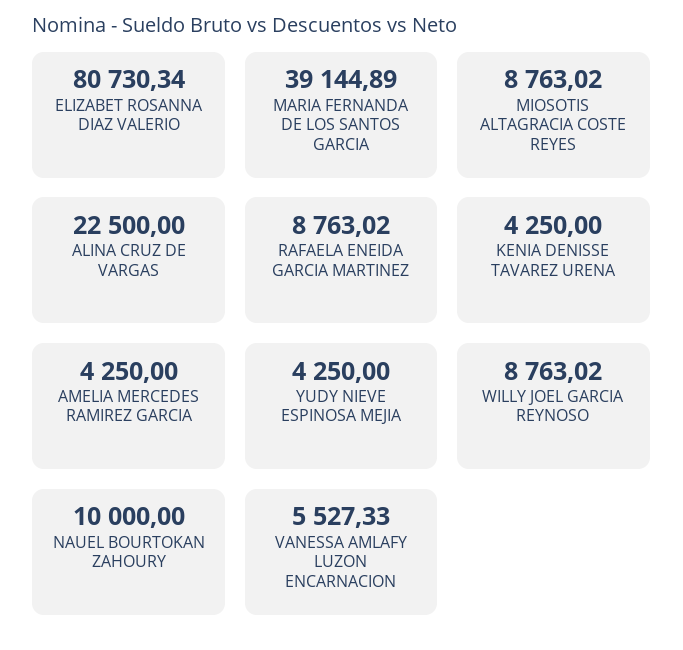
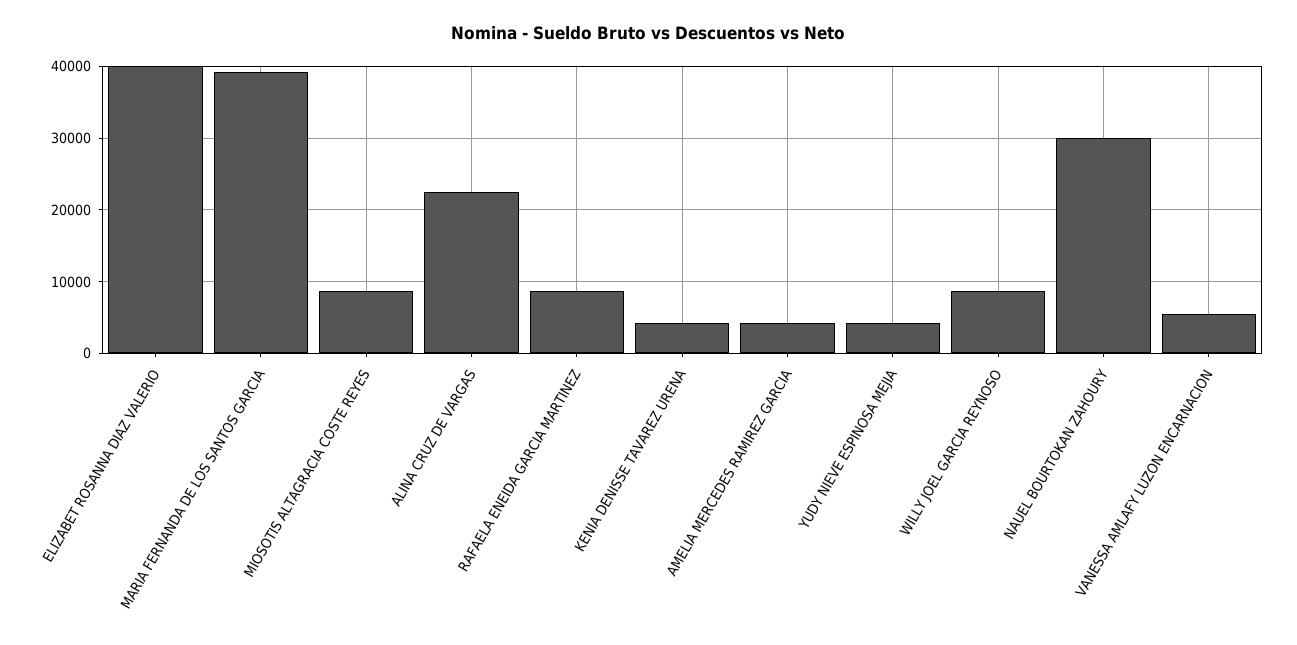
  {
-   "ELIZABET ROSANNA DIAZ VALERIO": 80730.34,
+   "ELIZABET ROSANNA DIAZ VALERIO": 40000,
    "MARIA FERNANDA DE LOS SANTOS GARCIA": 39144.89,
    "MIOSOTIS ALTAGRACIA COSTE REYES": 8763.02,
    "ALINA CRUZ DE VARGAS": 22500,
    "RAFAELA ENEIDA GARCIA MARTINEZ": 8763.02,
    "KENIA DENISSE TAVAREZ URENA": 4250,
    "AMELIA MERCEDES RAMIREZ GARCIA": 4250,
    "YUDY NIEVE ESPINOSA MEJIA": 4250,
    "WILLY JOEL GARCIA REYNOSO": 8763.02,
-   "NAUEL BOURTOKAN ZAHOURY": 10000,
+   "NAUEL BOURTOKAN ZAHOURY": 30000,
    "VANESSA AMLAFY LUZON ENCARNACION": 5527.33
  }

